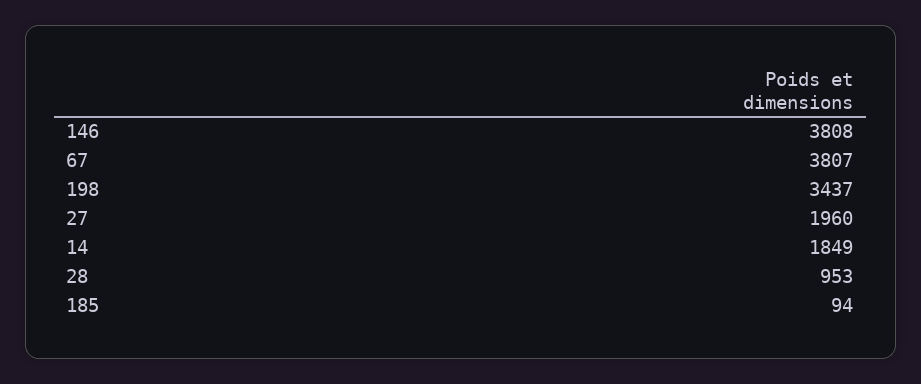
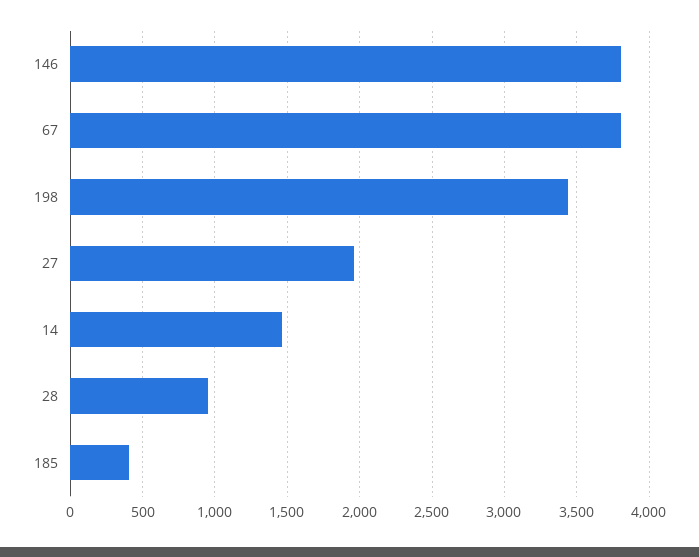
  {
    "146": 3808,
    "67": 3807,
    "198": 3437,
    "27": 1960,
-   "14": 1849,
+   "14": 1450,
    "28": 953,
-   "185": 94
+   "185": 400
  }

